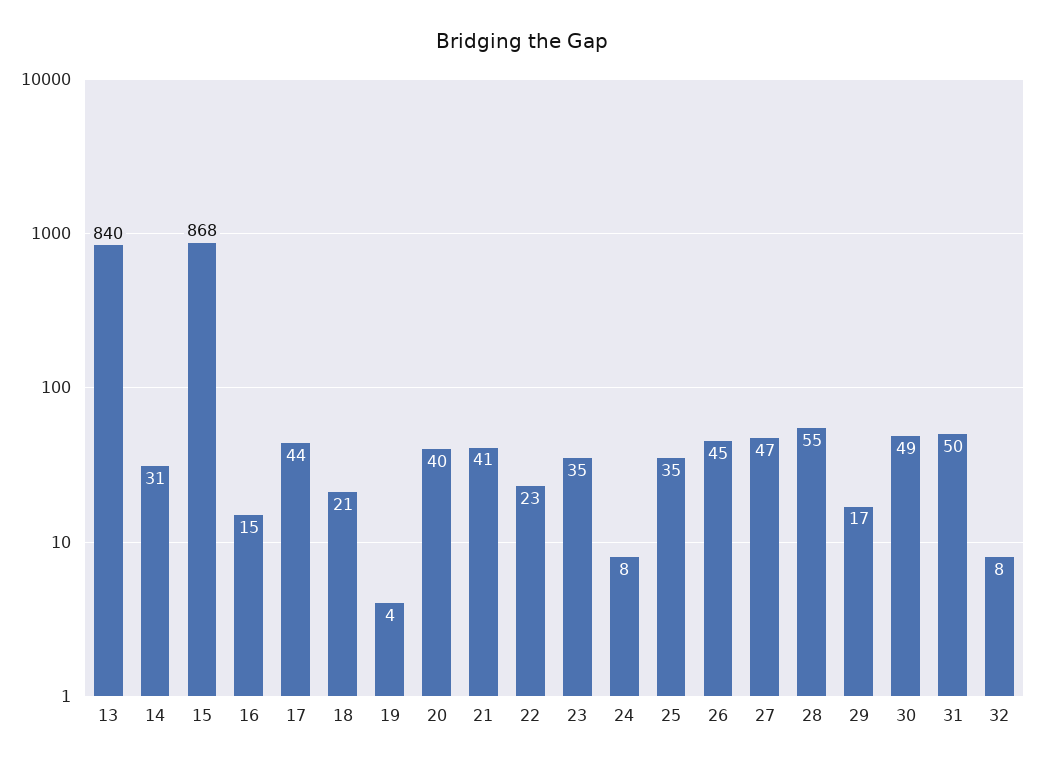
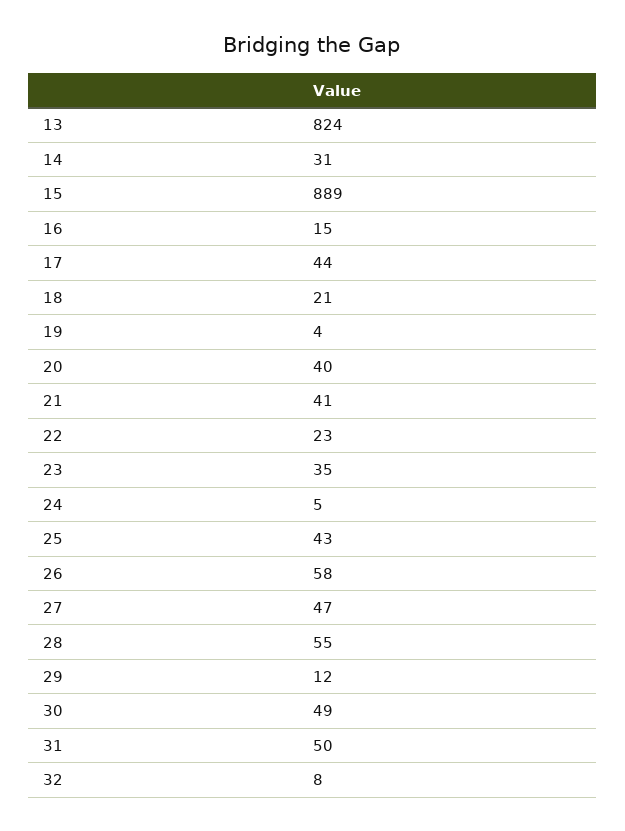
  {
-   "13": 840,
+   "13": 824,
    "14": 31,
-   "15": 868,
+   "15": 889,
    "16": 15,
    "17": 44,
    "18": 21,
    "19": 4,
    "20": 40,
    "21": 41,
    "22": 23,
    "23": 35,
-   "24": 8,
+   "24": 5,
-   "25": 35,
+   "25": 43,
-   "26": 45,
+   "26": 58,
    "27": 47,
    "28": 55,
-   "29": 17,
+   "29": 12,
    "30": 49,
    "31": 50,
    "32": 8
  }

